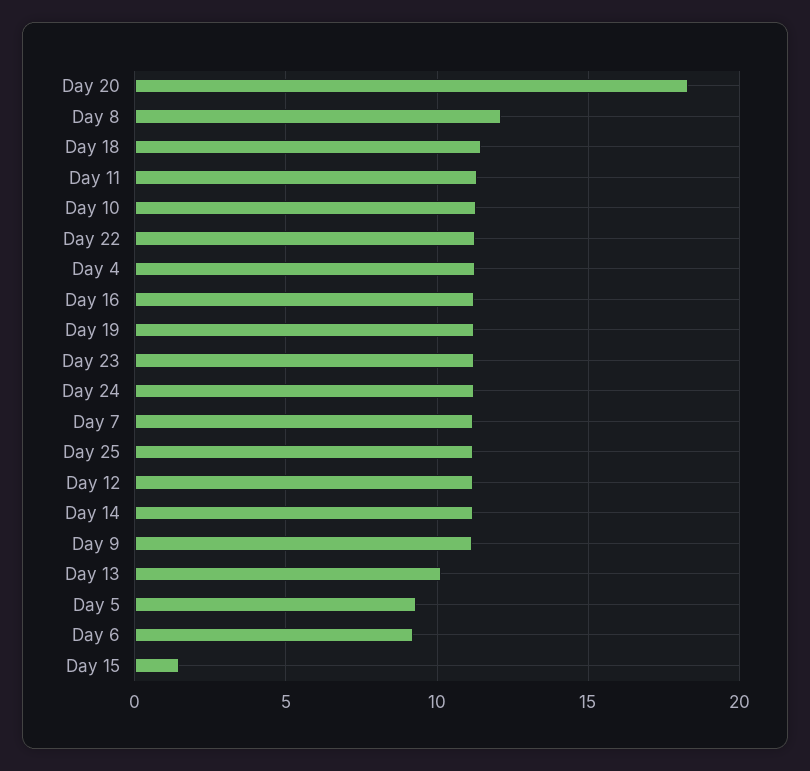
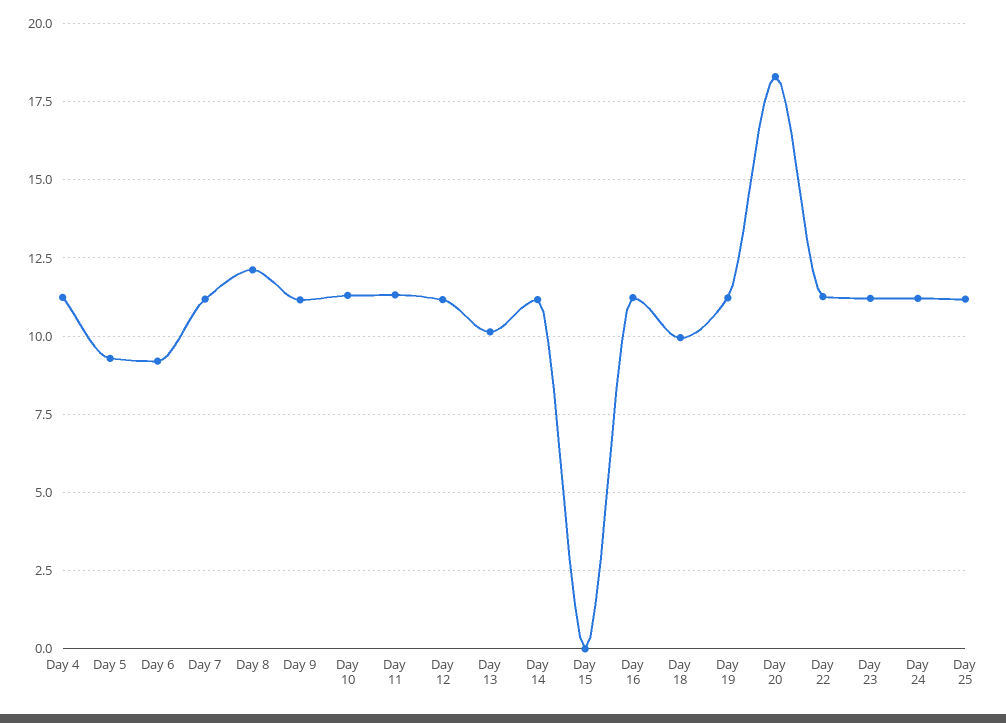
  {
    "Day 20": 18.25,
    "Day 8": 12,
-   "Day 18": 11.5,
+   "Day 18": 10,
    "Day 11": 11.25,
    "Day 10": 11.25,
    "Day 22": 11.25,
    "Day 4": 11.25,
    "Day 16": 11.25,
    "Day 19": 11.25,
    "Day 23": 11.25,
    "Day 24": 11.25,
    "Day 7": 11.25,
    "Day 25": 11.25,
    "Day 12": 11.25,
    "Day 14": 11.25,
    "Day 9": 11.25,
    "Day 13": 10.25,
    "Day 5": 9.25,
    "Day 6": 9.25,
-   "Day 15": 1.5
+   "Day 15": 0
  }

